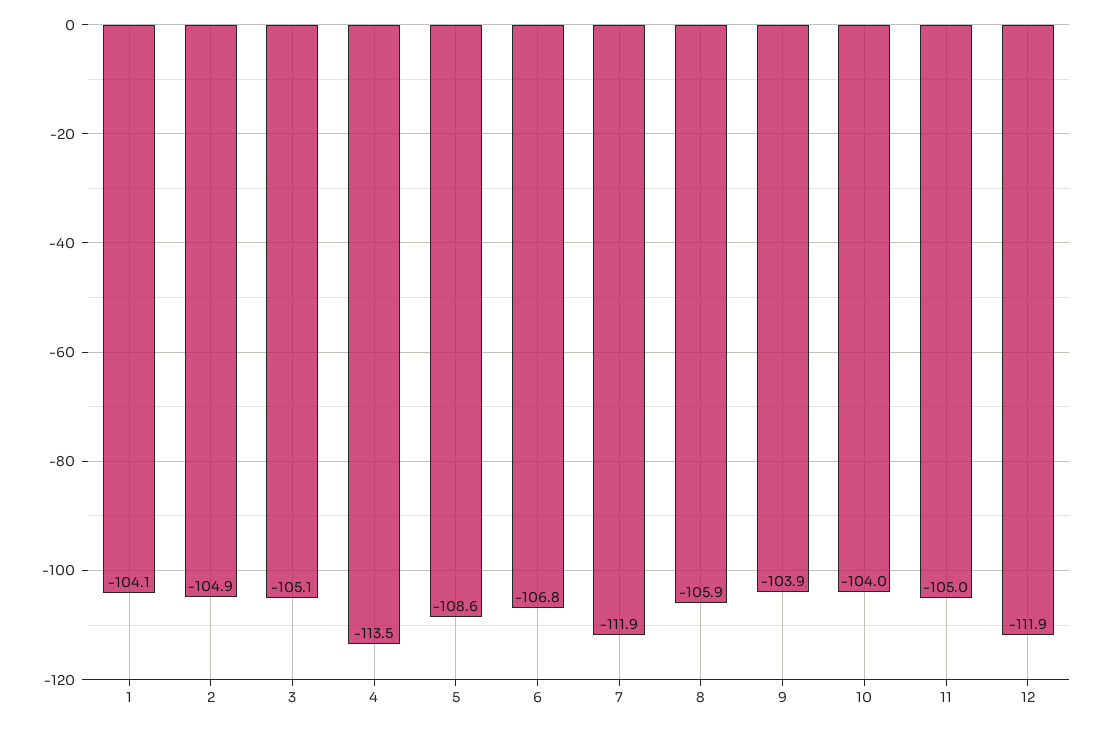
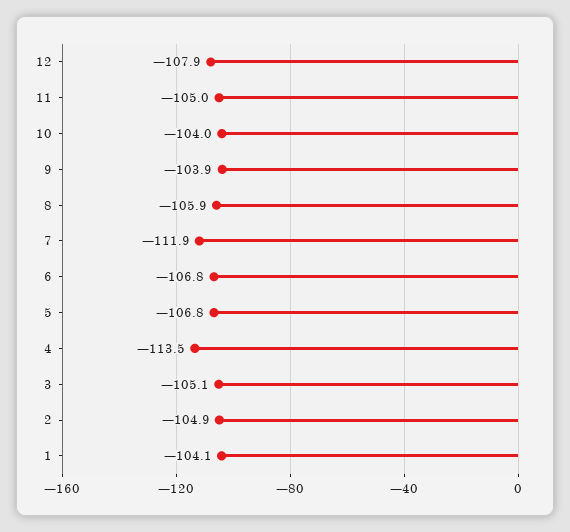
  {
    "1": -104.1,
    "2": -104.9,
    "3": -105.1,
    "4": -113.5,
-   "5": -108.6,
+   "5": -106.8,
    "6": -106.8,
    "7": -111.9,
    "8": -105.9,
    "9": -103.9,
    "10": -104,
    "11": -105,
-   "12": -111.9
+   "12": -107.9
  }

